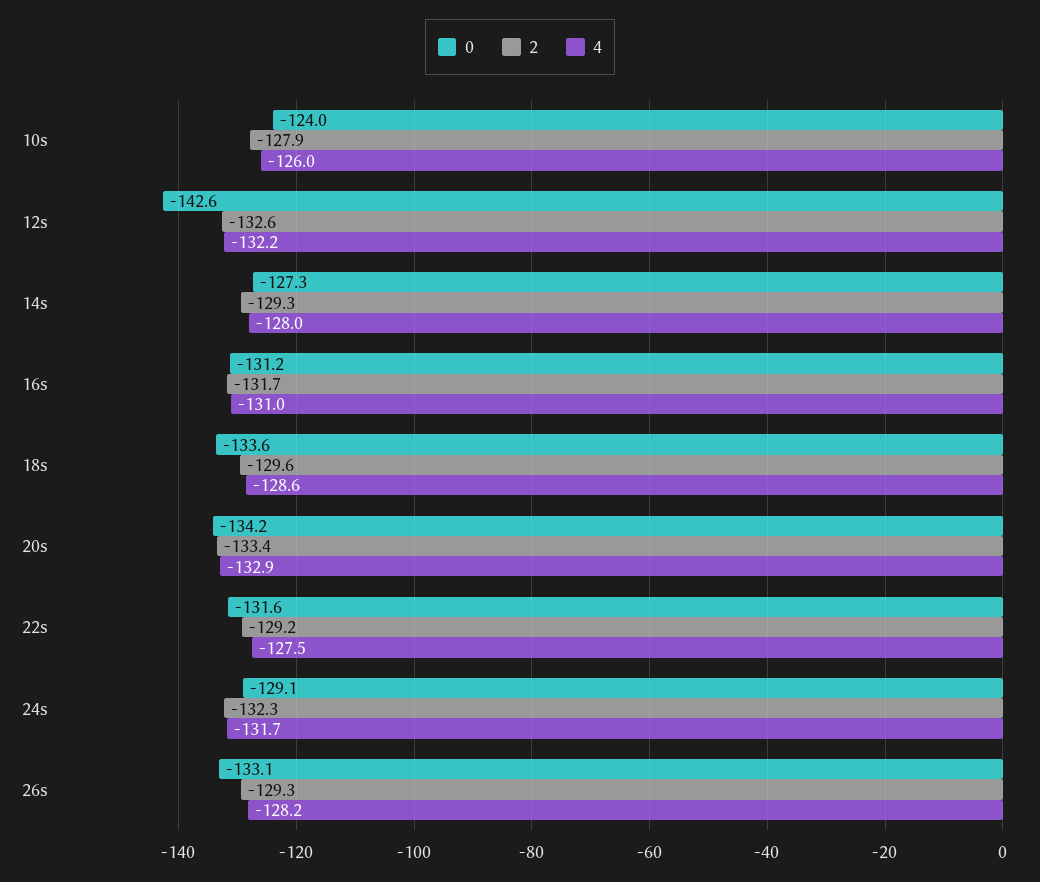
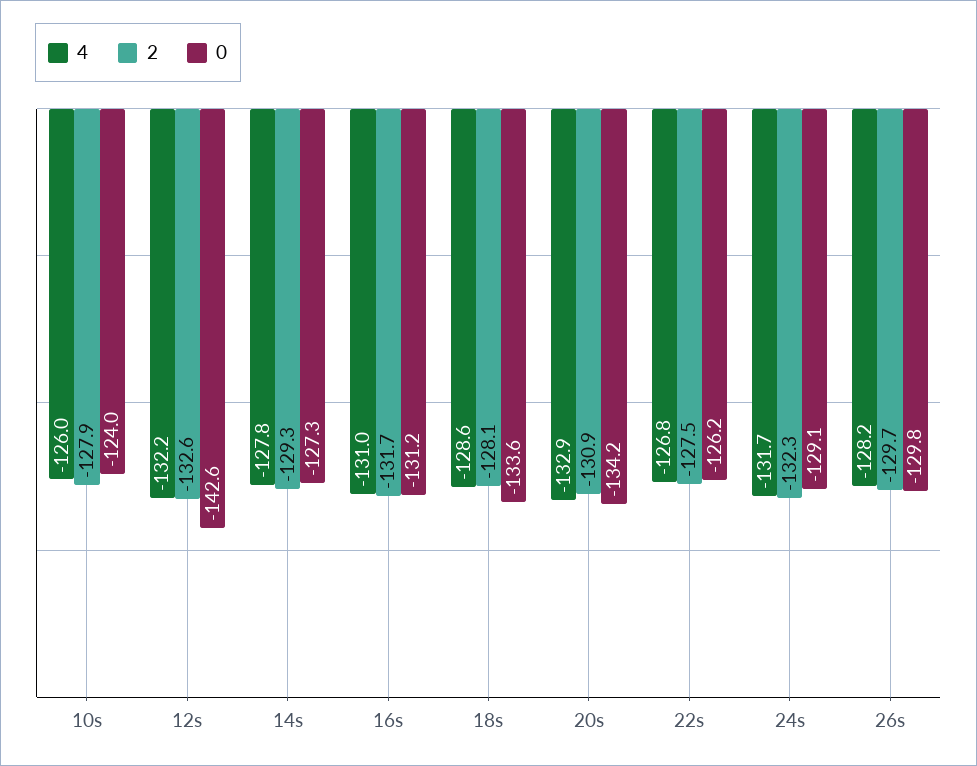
  {
    "0": {
      "10s": -124,
      "12s": -142.6,
      "14s": -127.3,
      "16s": -131.2,
      "18s": -133.6,
      "20s": -134.2,
-     "22s": -131.6,
+     "22s": -126.2,
      "24s": -129.1,
-     "26s": -133.1
+     "26s": -129.8
    },
    "2": {
      "10s": -127.9,
      "12s": -132.6,
      "14s": -129.3,
      "16s": -131.7,
-     "18s": -129.6,
+     "18s": -128.1,
-     "20s": -133.4,
+     "20s": -130.9,
-     "22s": -129.2,
+     "22s": -127.5,
      "24s": -132.3,
-     "26s": -129.3
+     "26s": -129.7
    },
    "4": {
      "10s": -126,
      "12s": -132.2,
-     "14s": -128,
+     "14s": -127.8,
      "16s": -131,
      "18s": -128.6,
      "20s": -132.9,
-     "22s": -127.5,
+     "22s": -126.8,
      "24s": -131.7,
      "26s": -128.2
    }
  }

